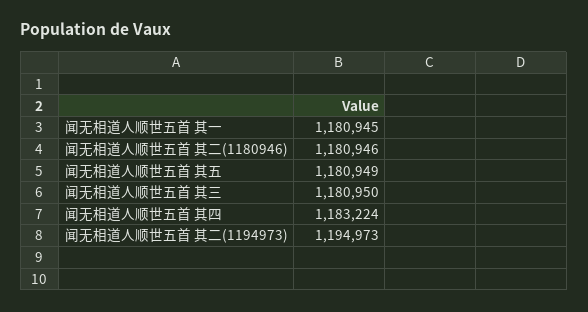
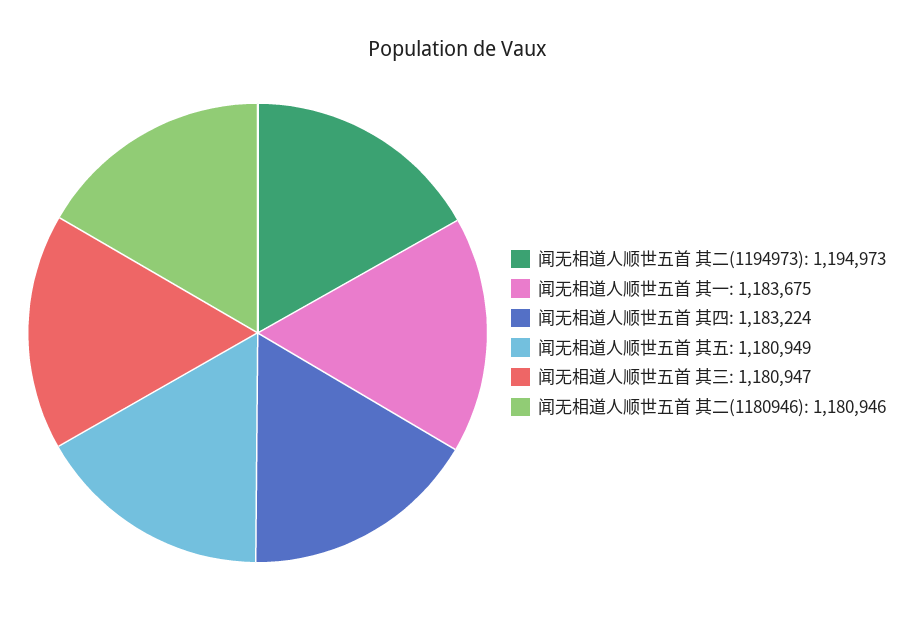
  {
-   "闻无相道人顺世五首 其一": 1180945,
+   "闻无相道人顺世五首 其一": 1183675,
    "闻无相道人顺世五首 其二(1180946)": 1180946,
    "闻无相道人顺世五首 其五": 1180949,
-   "闻无相道人顺世五首 其三": 1180950,
+   "闻无相道人顺世五首 其三": 1180947,
    "闻无相道人顺世五首 其四": 1183224,
    "闻无相道人顺世五首 其二(1194973)": 1194973
  }

